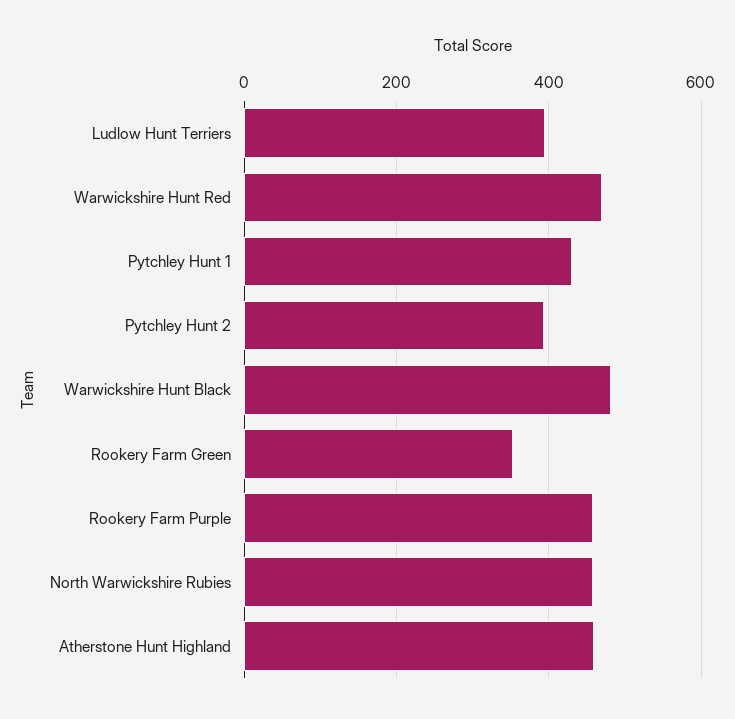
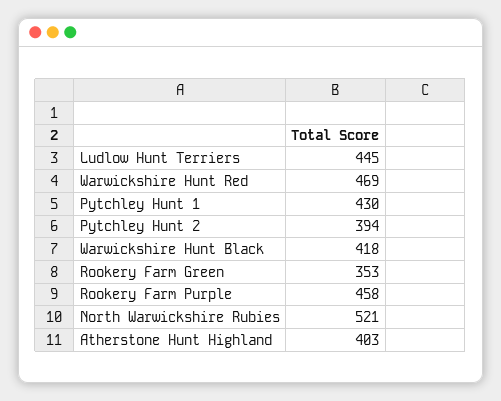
  {
-   "Ludlow Hunt Terriers": 400,
+   "Ludlow Hunt Terriers": 445,
    "Warwickshire Hunt Red": 469,
    "Pytchley Hunt 1": 430,
    "Pytchley Hunt 2": 394,
-   "Warwickshire Hunt Black": 480,
+   "Warwickshire Hunt Black": 418,
    "Rookery Farm Green": 353,
    "Rookery Farm Purple": 458,
-   "North Warwickshire Rubies": 460,
+   "North Warwickshire Rubies": 521,
-   "Atherstone Hunt Highland": 460
+   "Atherstone Hunt Highland": 403
  }

